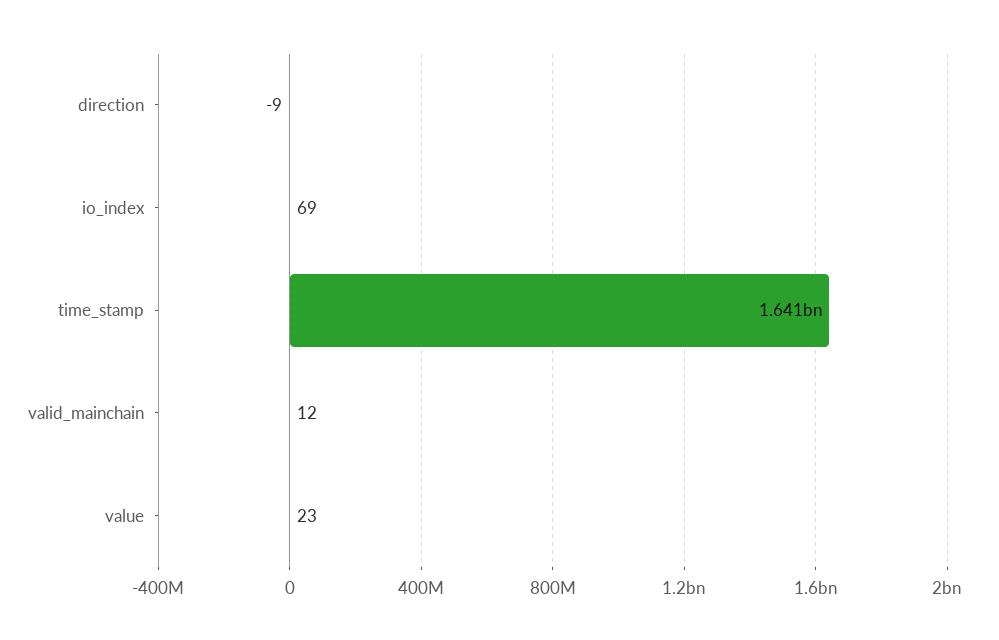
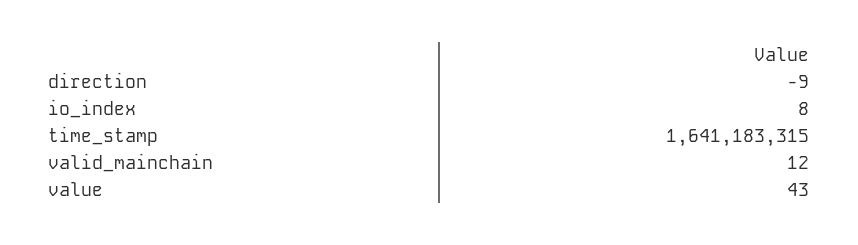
  {
    "direction": -9,
-   "io_index": 69,
+   "io_index": 8,
    "time_stamp": 1641183315,
    "valid_mainchain": 12,
-   "value": 23
+   "value": 43
  }

